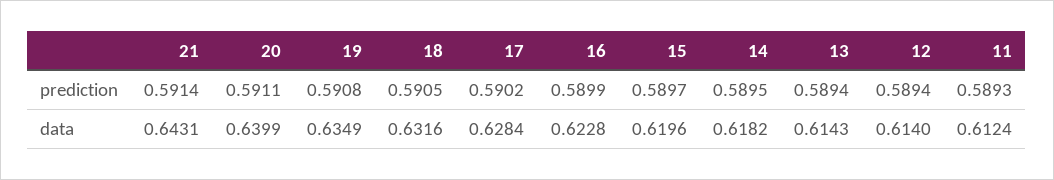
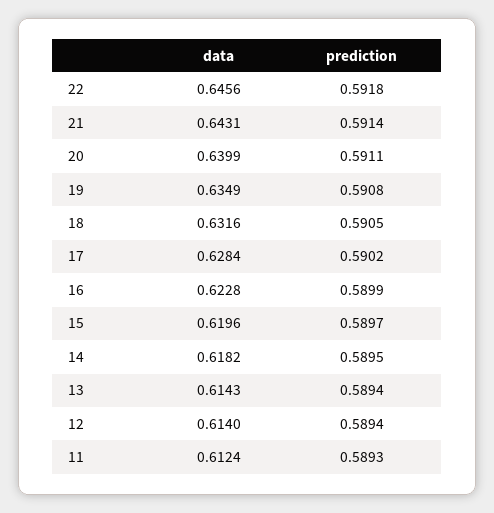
  {
    "21": {
      "prediction": 0.5914,
      "data": 0.6431
    },
    "20": {
      "prediction": 0.5911,
      "data": 0.6399
    },
    "19": {
      "prediction": 0.5908,
      "data": 0.6349
    },
    "18": {
      "prediction": 0.5905,
      "data": 0.6316
    },
    "17": {
      "prediction": 0.5902,
      "data": 0.6284
    },
    "16": {
      "prediction": 0.5899,
      "data": 0.6228
    },
    "15": {
      "prediction": 0.5897,
      "data": 0.6196
    },
    "14": {
      "prediction": 0.5895,
      "data": 0.6182
    },
    "13": {
      "prediction": 0.5894,
      "data": 0.6143
    },
    "12": {
      "prediction": 0.5894,
      "data": 0.614
    },
    "11": {
      "prediction": 0.5893,
      "data": 0.6124
-   }
+   },
+   "22": {
+     "data": 0.6456,
+     "prediction": 0.5918
+   }
  }

